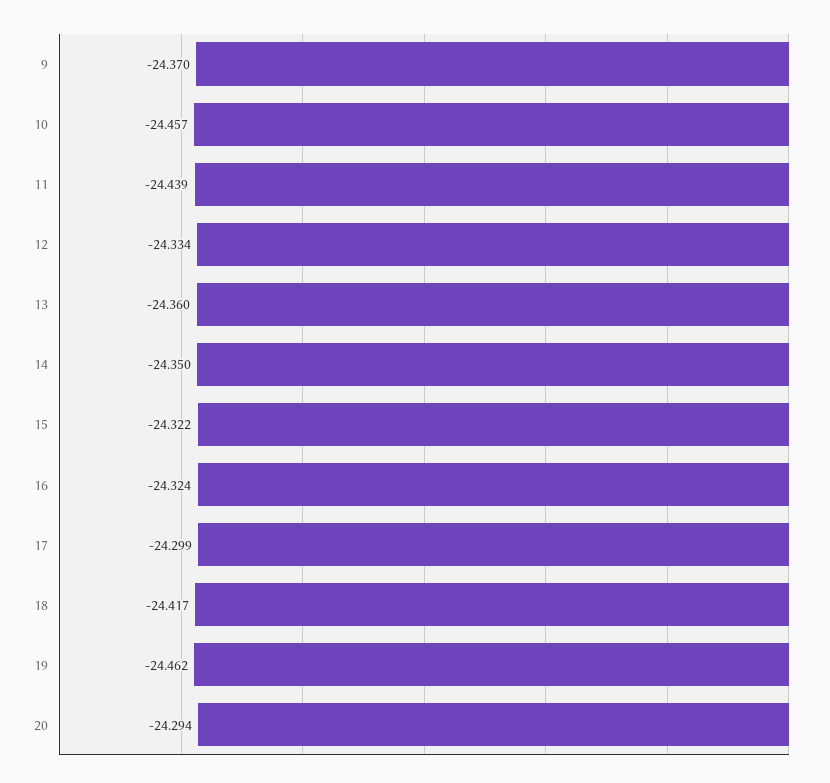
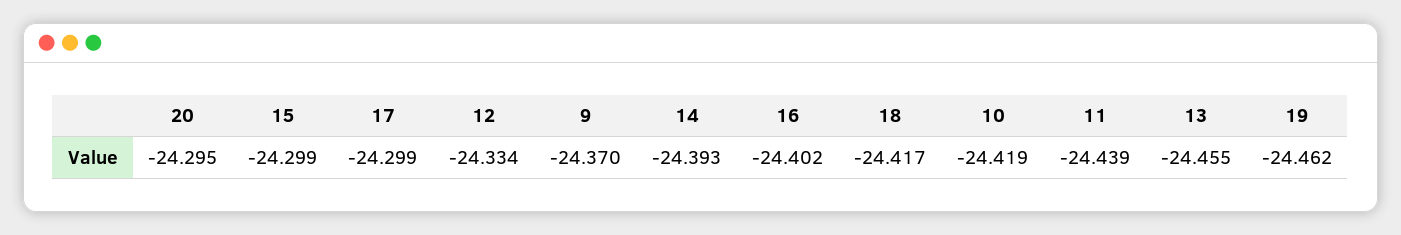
  {
    "9": -24.37,
-   "10": -24.457,
+   "10": -24.419,
    "11": -24.439,
    "12": -24.334,
-   "13": -24.36,
+   "13": -24.455,
-   "14": -24.35,
+   "14": -24.393,
-   "15": -24.322,
+   "15": -24.299,
-   "16": -24.324,
+   "16": -24.402,
    "17": -24.299,
    "18": -24.417,
    "19": -24.462,
-   "20": -24.294
+   "20": -24.295
  }

